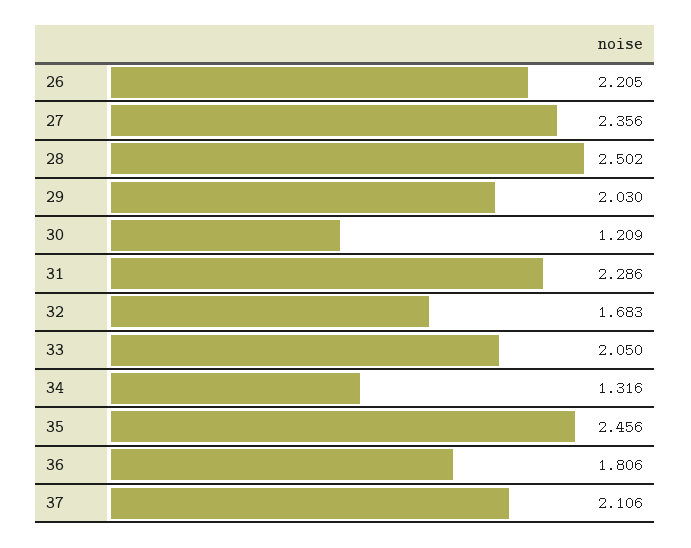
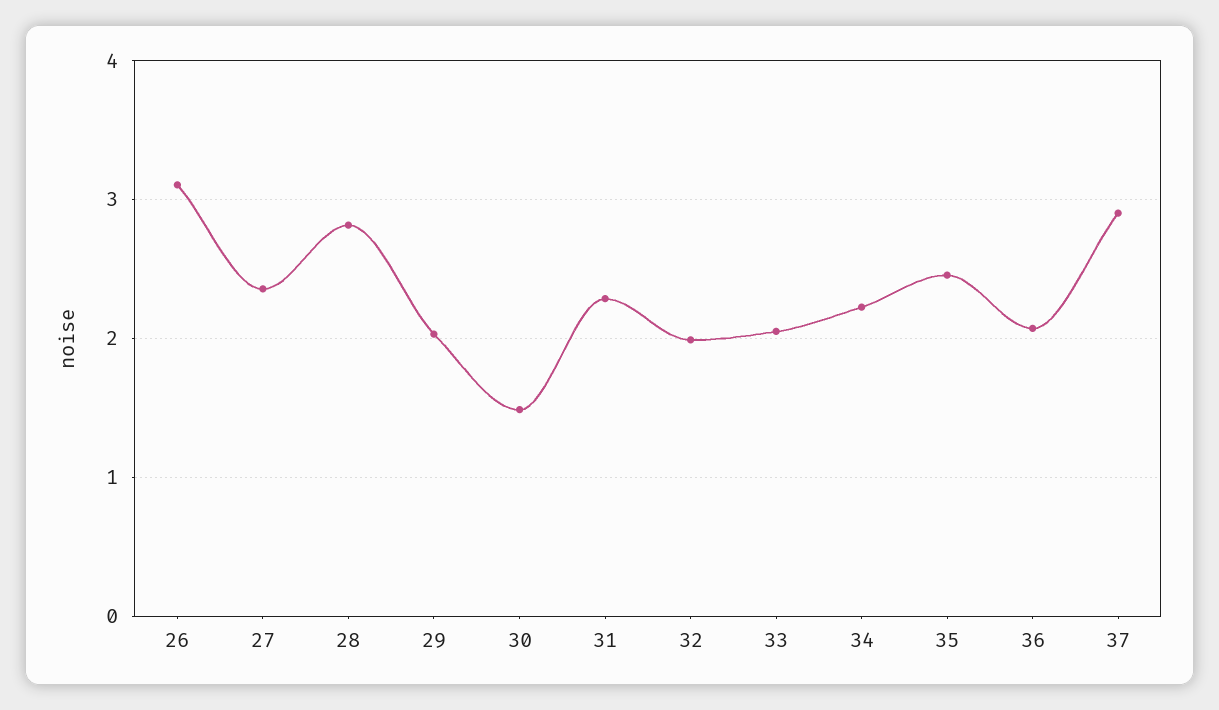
  {
-   "26": 2.205,
+   "26": 3.1,
    "27": 2.356,
-   "28": 2.502,
+   "28": 2.8,
    "29": 2.03,
-   "30": 1.209,
+   "30": 1.5,
    "31": 2.286,
-   "32": 1.683,
+   "32": 2,
    "33": 2.05,
-   "34": 1.316,
+   "34": 2.2,
    "35": 2.456,
-   "36": 1.806,
+   "36": 2.1,
-   "37": 2.106
+   "37": 2.9
  }

